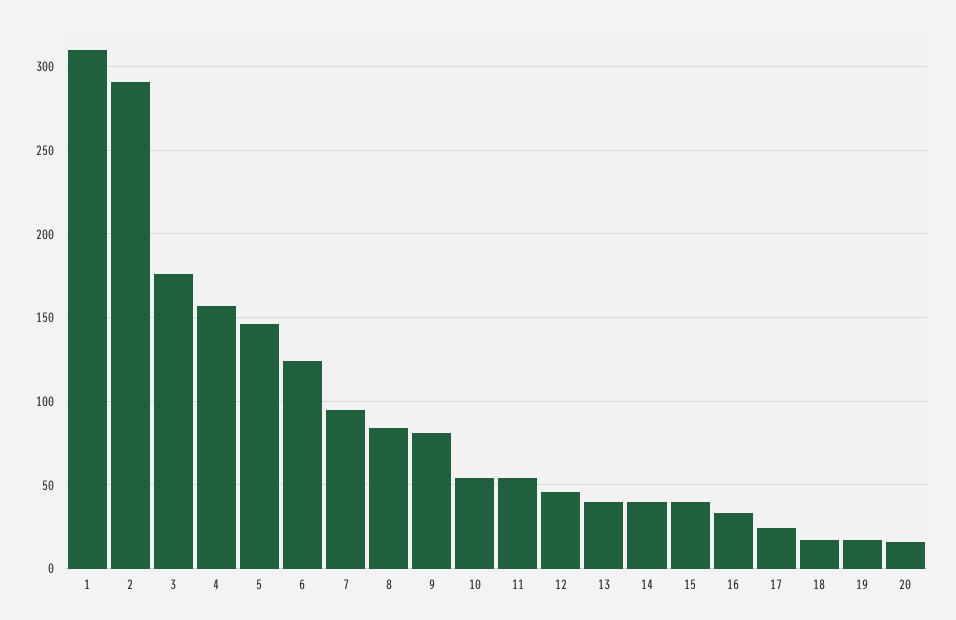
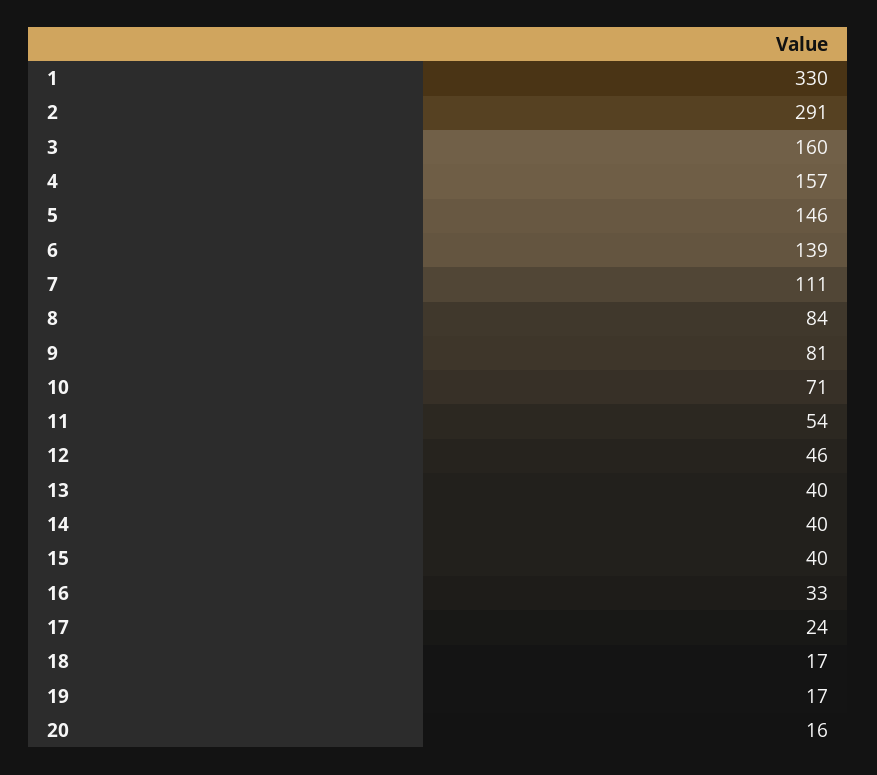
  {
-   "1": 310,
+   "1": 330,
    "2": 291,
-   "3": 175,
+   "3": 160,
    "4": 157,
    "5": 146,
-   "6": 125,
+   "6": 139,
-   "7": 95,
+   "7": 111,
    "8": 84,
    "9": 81,
-   "10": 55,
+   "10": 71,
    "11": 54,
    "12": 46,
    "13": 40,
    "14": 40,
    "15": 40,
    "16": 33,
    "17": 24,
    "18": 17,
    "19": 17,
    "20": 16
  }

